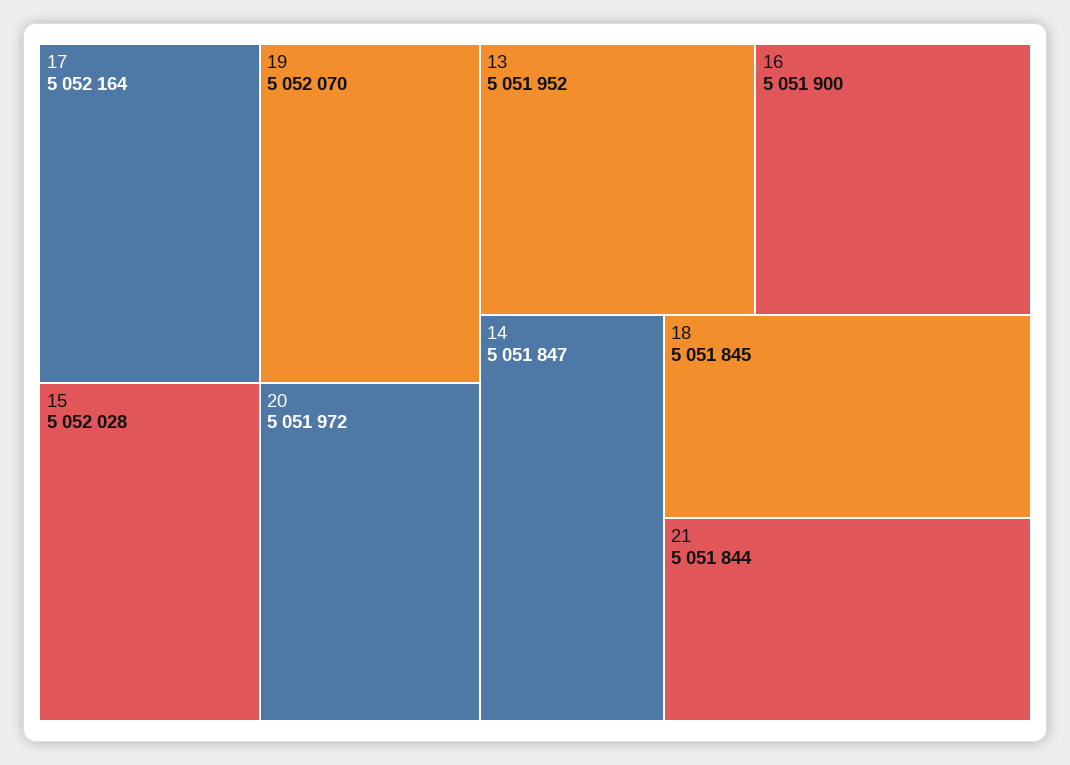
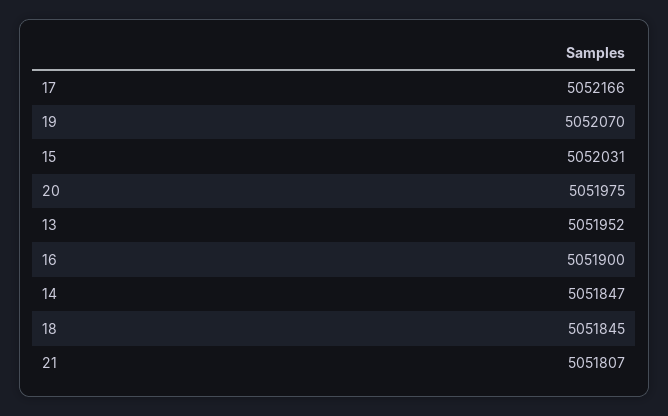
  {
-   "17": 5052164,
+   "17": 5052166,
    "19": 5052070,
-   "15": 5052028,
+   "15": 5052031,
-   "20": 5051972,
+   "20": 5051975,
    "13": 5051952,
    "16": 5051900,
    "14": 5051847,
    "18": 5051845,
-   "21": 5051844
+   "21": 5051807
  }

